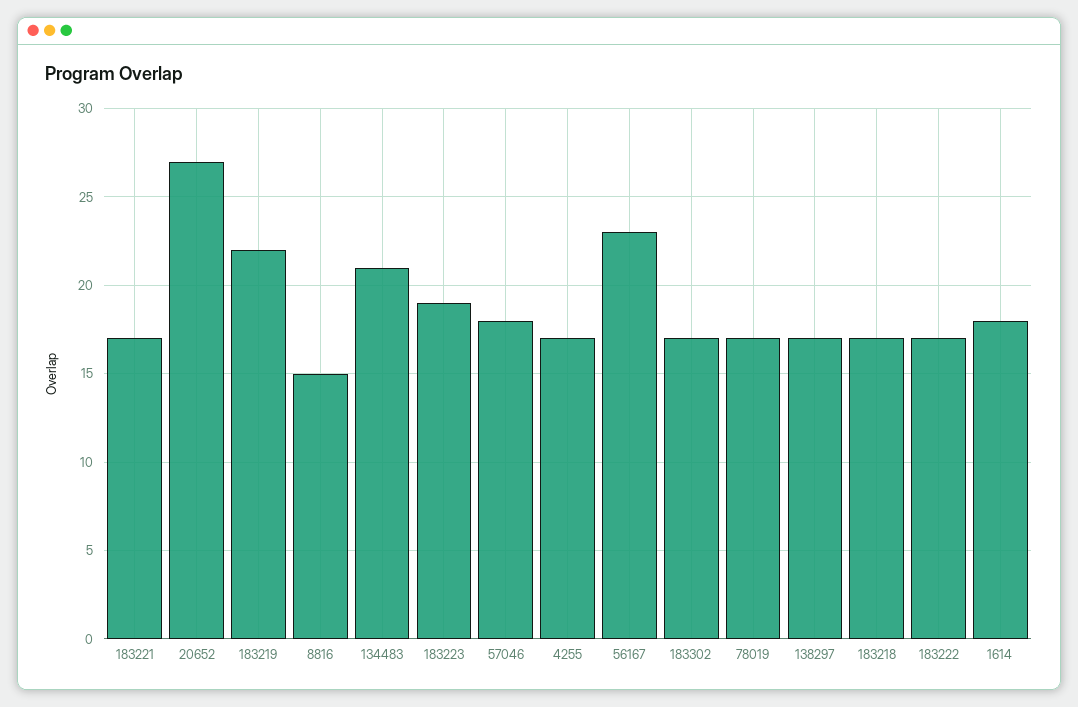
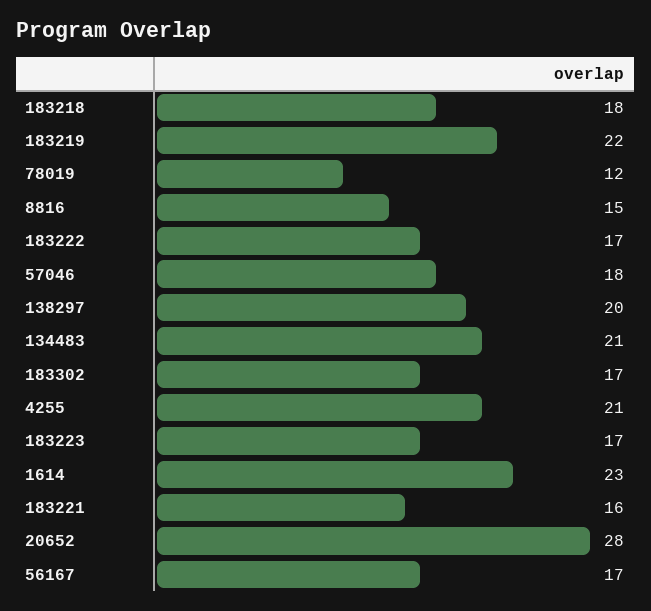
  {
-   "183221": 17,
+   "183221": 16,
-   "20652": 27,
+   "20652": 28,
    "183219": 22,
    "8816": 15,
    "134483": 21,
-   "183223": 19,
+   "183223": 17,
    "57046": 18,
-   "4255": 17,
+   "4255": 21,
-   "56167": 23,
+   "56167": 17,
    "183302": 17,
-   "78019": 17,
+   "78019": 12,
-   "138297": 17,
+   "138297": 20,
-   "183218": 17,
+   "183218": 18,
    "183222": 17,
-   "1614": 18
+   "1614": 23
  }

